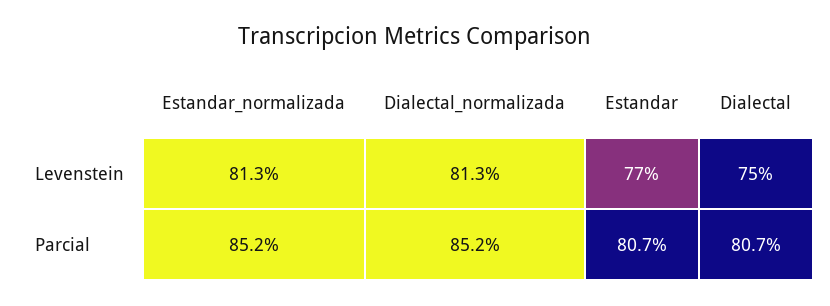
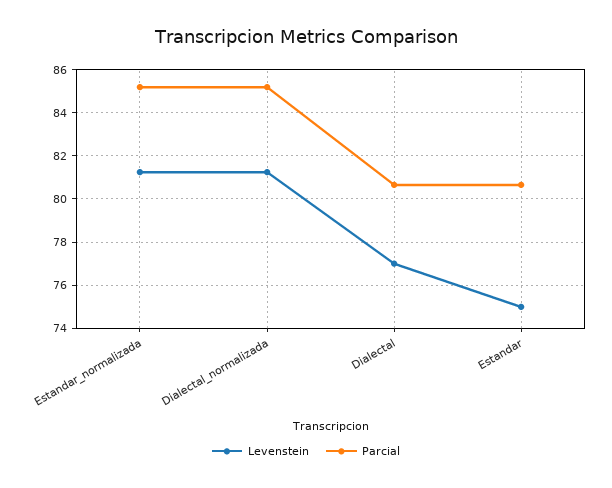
  {
    "Levenstein": {
      "Estandar_normalizada": 81.3,
      "Dialectal_normalizada": 81.3,
-     "Estandar": 77,
+     "Estandar": 75,
-     "Dialectal": 75
+     "Dialectal": 77
    },
    "Parcial": {
      "Estandar_normalizada": 85.2,
      "Dialectal_normalizada": 85.2,
      "Estandar": 80.7,
      "Dialectal": 80.7
    }
  }

